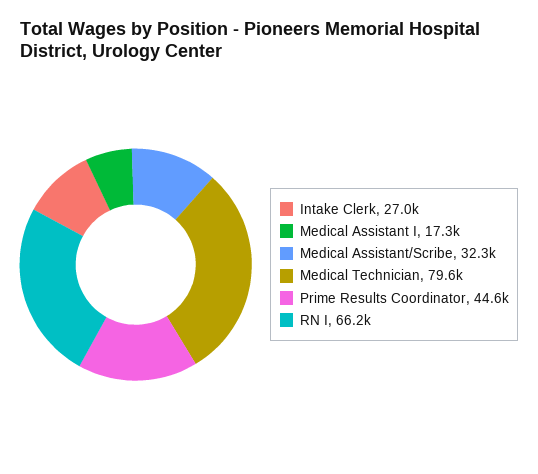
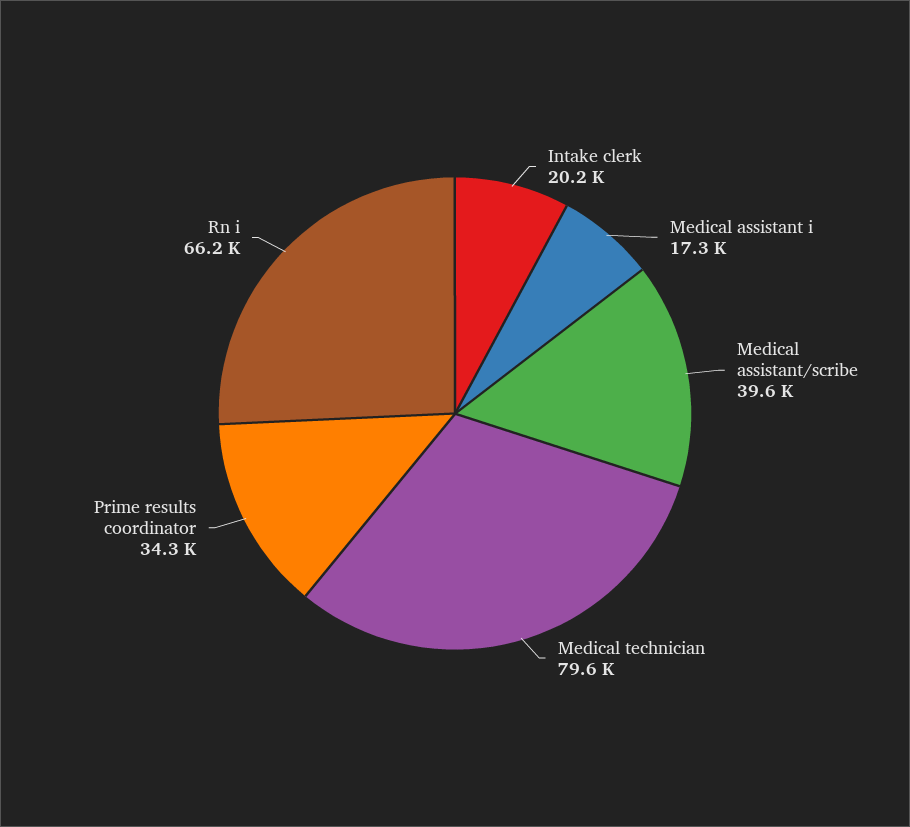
  {
-   "Intake Clerk": 27000,
+   "Intake Clerk": 20200,
    "Medical Assistant I": 17300,
-   "Medical Assistant/Scribe": 32300,
+   "Medical Assistant/Scribe": 39600,
    "Medical Technician": 79600,
-   "Prime Results Coordinator": 44600,
+   "Prime Results Coordinator": 34300,
    "RN I": 66200
  }

